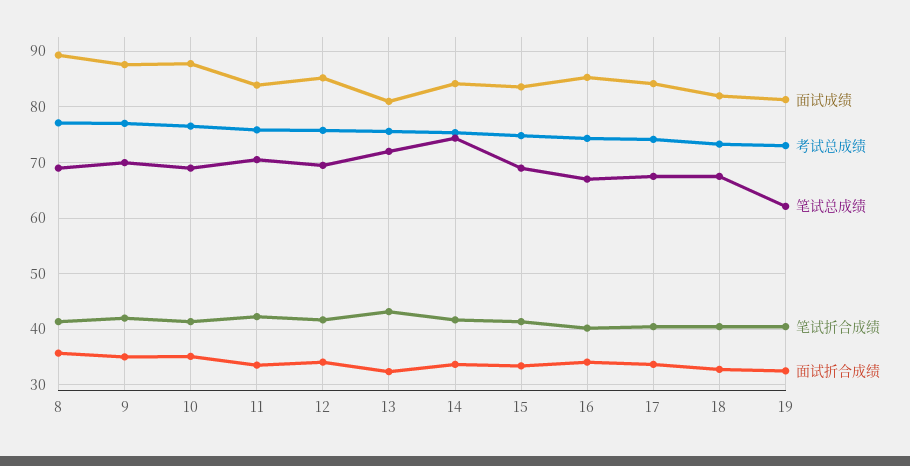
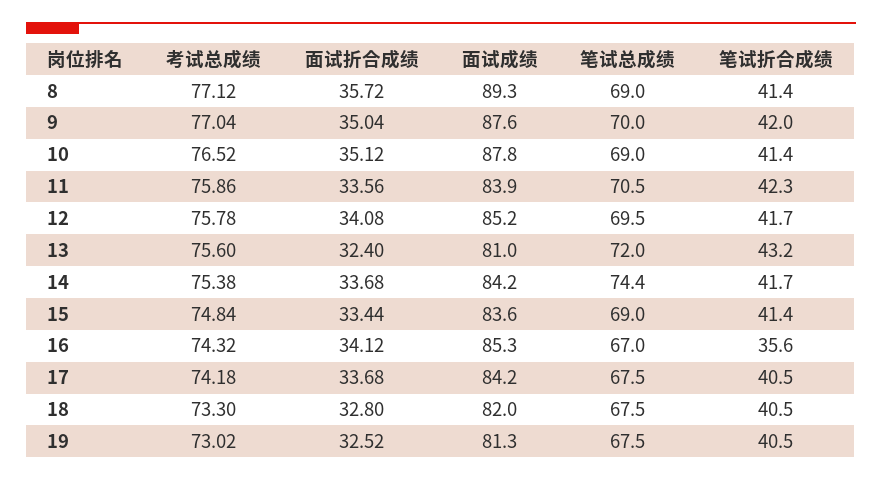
  {
    "面试成绩": {
      "8": 89.3,
      "9": 87.6,
      "10": 87.8,
      "11": 83.9,
      "12": 85.2,
      "13": 81,
      "14": 84.2,
      "15": 83.6,
      "16": 85.3,
      "17": 84.2,
      "18": 82,
      "19": 81.3
    },
    "考试总成绩": {
      "8": 77.12,
      "9": 77.04,
      "10": 76.52,
      "11": 75.86,
      "12": 75.78,
      "13": 75.6,
      "14": 75.38,
      "15": 74.84,
      "16": 74.32,
      "17": 74.18,
      "18": 73.3,
      "19": 73.02
    },
    "笔试总成绩": {
      "8": 69,
      "9": 70,
      "10": 69,
      "11": 70.5,
      "12": 69.5,
      "13": 72,
      "14": 74.4,
      "15": 69,
      "16": 67,
      "17": 67.5,
      "18": 67.5,
-     "19": 62
+     "19": 67.5
    },
    "笔试折合成绩": {
      "8": 41.4,
      "9": 42,
      "10": 41.4,
      "11": 42.3,
      "12": 41.7,
      "13": 43.2,
      "14": 41.7,
      "15": 41.4,
-     "16": 40,
+     "16": 35.6,
      "17": 40.5,
      "18": 40.5,
      "19": 40.5
    },
    "面试折合成绩": {
      "8": 35.72,
      "9": 35.04,
      "10": 35.12,
      "11": 33.56,
      "12": 34.08,
      "13": 32.4,
      "14": 33.68,
      "15": 33.44,
      "16": 34.12,
      "17": 33.68,
      "18": 32.8,
      "19": 32.52
    }
  }

